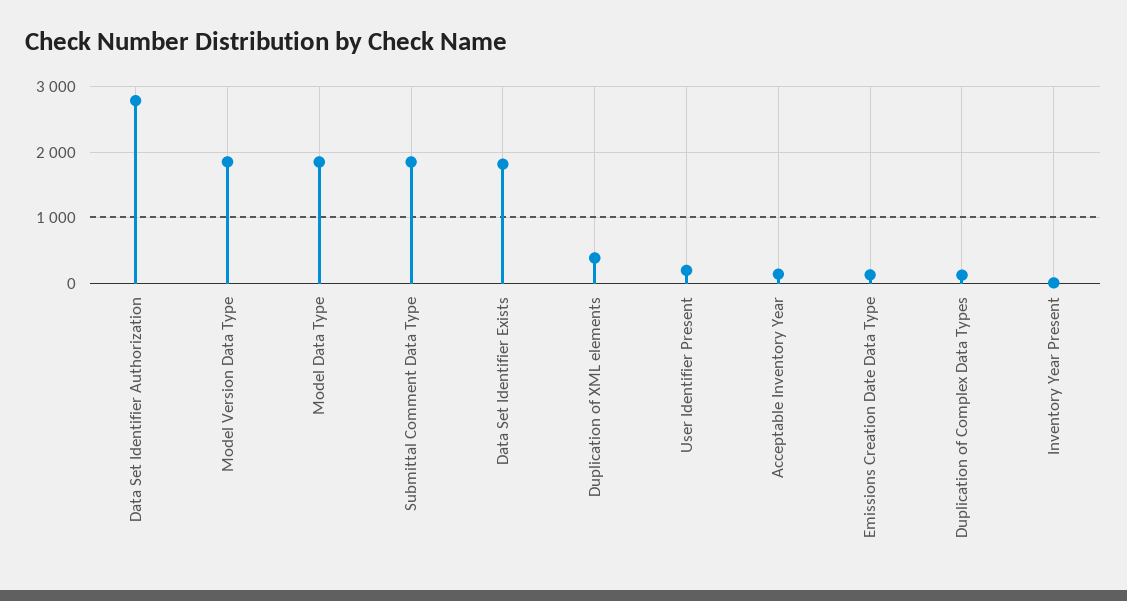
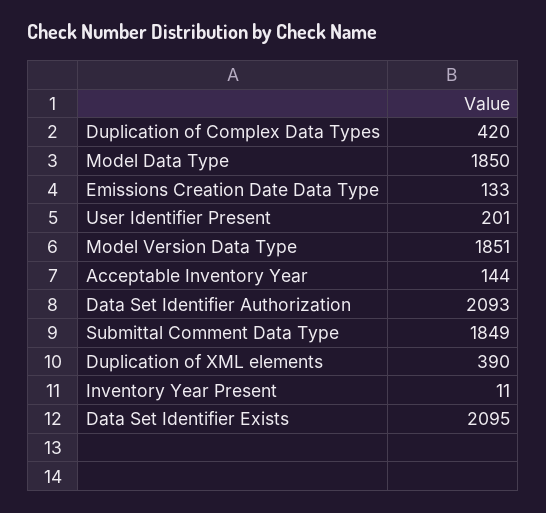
  {
-   "Data Set Identifier Authorization": 2800,
+   "Data Set Identifier Authorization": 2093,
    "Model Version Data Type": 1851,
    "Model Data Type": 1850,
    "Submittal Comment Data Type": 1849,
-   "Data Set Identifier Exists": 1800,
+   "Data Set Identifier Exists": 2095,
    "Duplication of XML elements": 390,
    "User Identifier Present": 201,
    "Acceptable Inventory Year": 144,
    "Emissions Creation Date Data Type": 133,
-   "Duplication of Complex Data Types": 100,
+   "Duplication of Complex Data Types": 420,
    "Inventory Year Present": 11
  }

